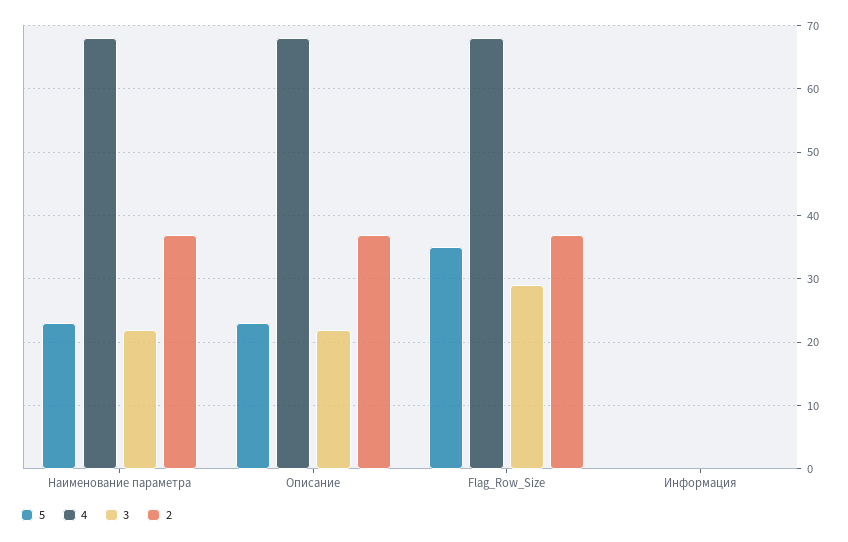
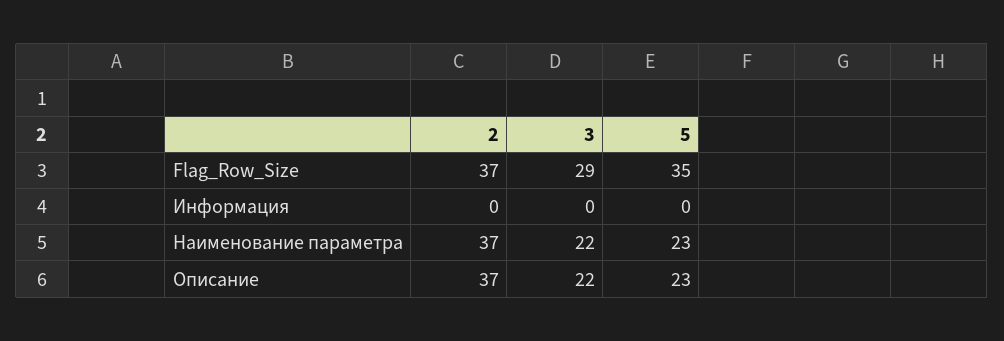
  {
    "5": {
      "Наименование параметра": 23,
      "Описание": 23,
      "Flag_Row_Size": 35,
      "Информация": 0
    },
-   "4": {
-     "Наименование параметра": 68,
-     "Описание": 68,
-     "Flag_Row_Size": 68,
-     "Информация": 0
-   },
    "3": {
      "Наименование параметра": 22,
      "Описание": 22,
      "Flag_Row_Size": 29,
      "Информация": 0
    },
    "2": {
      "Наименование параметра": 37,
      "Описание": 37,
      "Flag_Row_Size": 37,
      "Информация": 0
    }
  }

